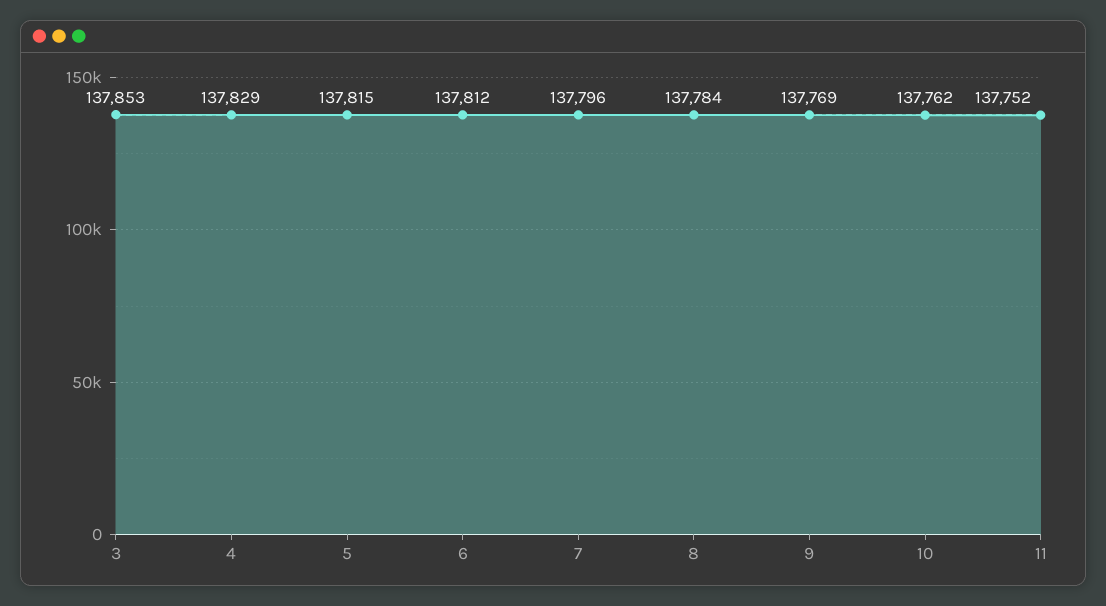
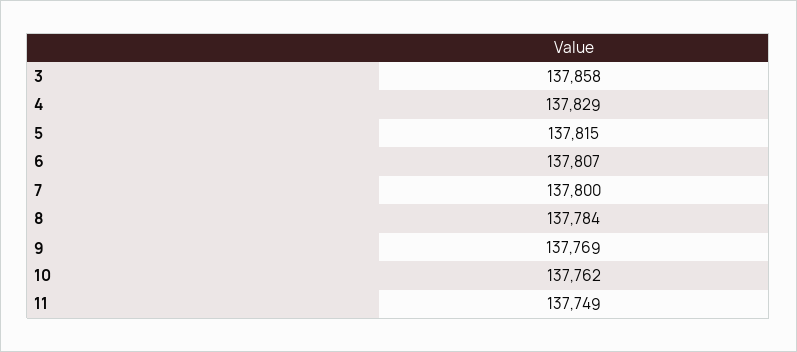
  {
-   "3": 137853,
+   "3": 137858,
    "4": 137829,
    "5": 137815,
-   "6": 137812,
+   "6": 137807,
-   "7": 137796,
+   "7": 137800,
    "8": 137784,
    "9": 137769,
    "10": 137762,
-   "11": 137752
+   "11": 137749
  }

